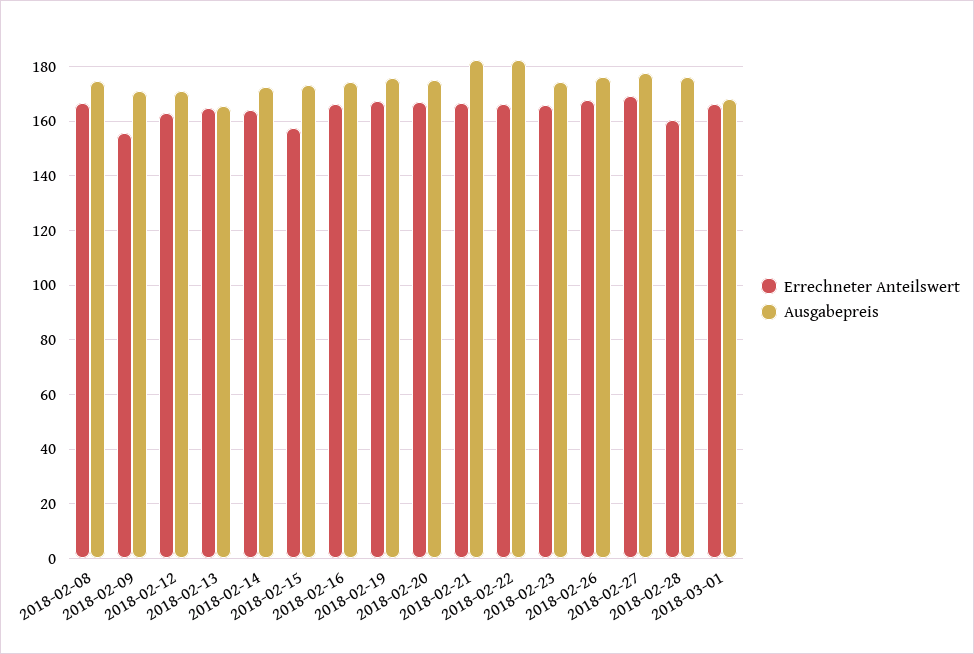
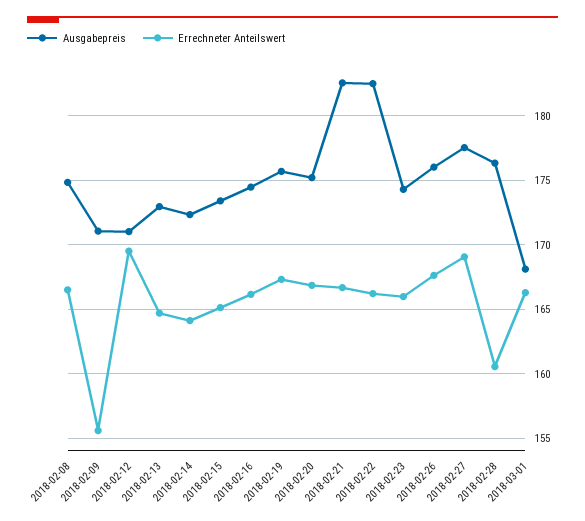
  {
    "Errechneter Anteilswert": {
      "2018-02-08": 166.5,
      "2018-02-09": 155.5,
-     "2018-02-12": 162.5,
+     "2018-02-12": 169.5,
      "2018-02-13": 164.5,
      "2018-02-14": 164,
-     "2018-02-15": 157.5,
+     "2018-02-15": 165,
      "2018-02-16": 166,
      "2018-02-19": 167.5,
      "2018-02-20": 167,
      "2018-02-21": 166.5,
      "2018-02-22": 166,
      "2018-02-23": 166,
      "2018-02-26": 167.5,
      "2018-02-27": 169,
      "2018-02-28": 160.5,
      "2018-03-01": 166.5
    },
    "Ausgabepreis": {
      "2018-02-08": 175,
      "2018-02-09": 171,
      "2018-02-12": 171,
-     "2018-02-13": 165,
+     "2018-02-13": 173,
      "2018-02-14": 172.5,
      "2018-02-15": 173.5,
      "2018-02-16": 174.5,
      "2018-02-19": 175.5,
      "2018-02-20": 175,
      "2018-02-21": 182.5,
      "2018-02-22": 182.5,
      "2018-02-23": 174.5,
      "2018-02-26": 176,
      "2018-02-27": 177.5,
      "2018-02-28": 176.5,
      "2018-03-01": 168
    }
  }

